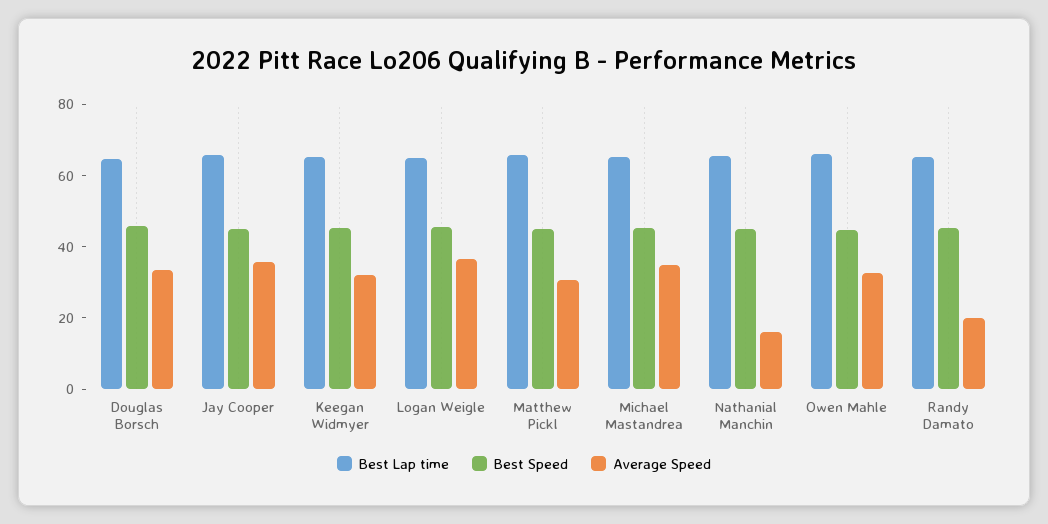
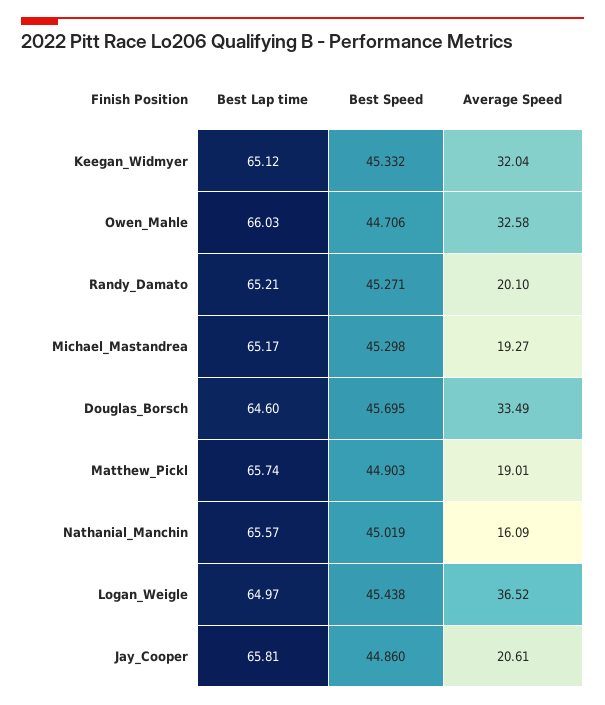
  {
    "Best Lap time": {
      "Douglas Borsch": 64.6,
      "Jay Cooper": 65.81,
      "Keegan Widmyer": 65.12,
      "Logan Weigle": 64.97,
      "Matthew Pickl": 65.74,
      "Michael Mastandrea": 65.17,
      "Nathanial Manchin": 65.57,
      "Owen Mahle": 66.03,
      "Randy Damato": 65.21
    },
    "Best Speed": {
      "Douglas Borsch": 45.695,
      "Jay Cooper": 44.86,
      "Keegan Widmyer": 45.332,
      "Logan Weigle": 45.438,
      "Matthew Pickl": 44.903,
      "Michael Mastandrea": 45.298,
      "Nathanial Manchin": 45.019,
      "Owen Mahle": 44.706,
      "Randy Damato": 45.271
    },
    "Average Speed": {
      "Douglas Borsch": 33.49,
-     "Jay Cooper": 35,
+     "Jay Cooper": 20.61,
      "Keegan Widmyer": 32.04,
      "Logan Weigle": 36.52,
-     "Matthew Pickl": 30,
+     "Matthew Pickl": 19.01,
-     "Michael Mastandrea": 35,
+     "Michael Mastandrea": 19.27,
      "Nathanial Manchin": 16.09,
      "Owen Mahle": 32.58,
      "Randy Damato": 20.1
    }
  }

